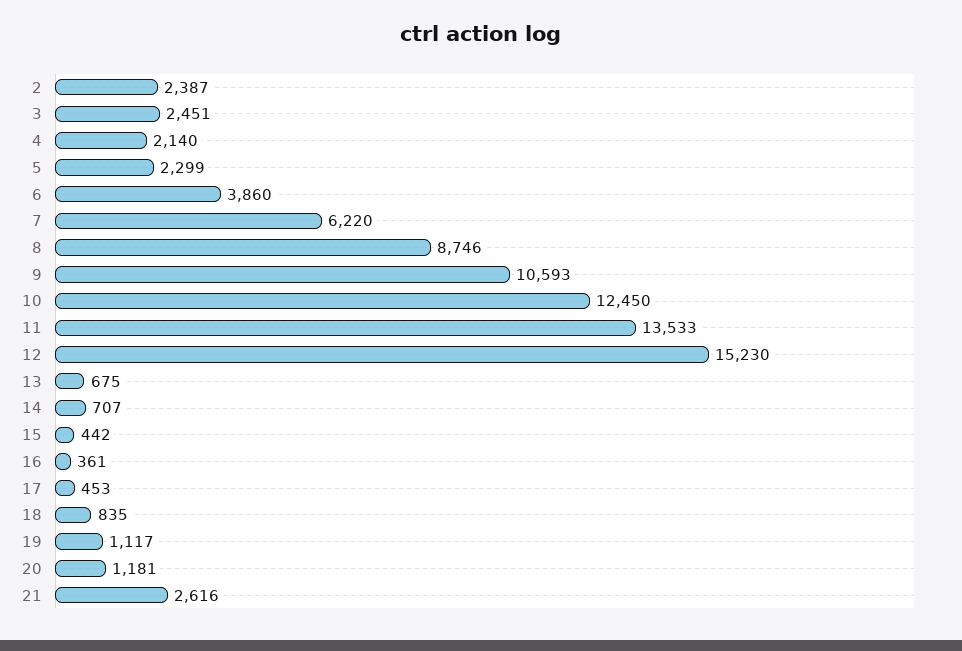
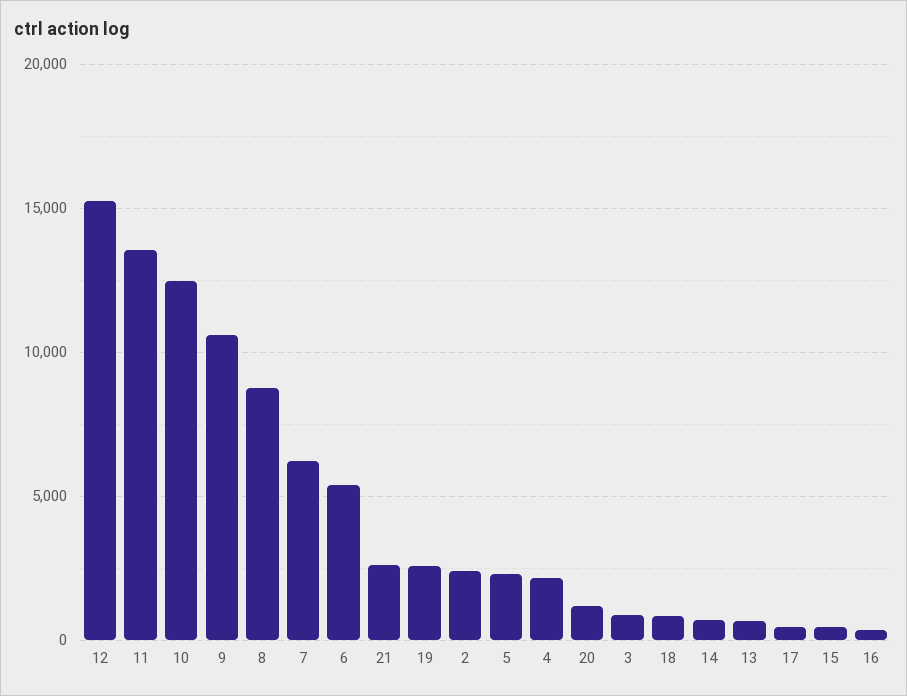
  {
    "2": 2387,
-   "3": 2451,
+   "3": 1000,
    "4": 2140,
    "5": 2299,
-   "6": 3860,
+   "6": 5500,
    "7": 6220,
    "8": 8746,
    "9": 10593,
    "10": 12450,
    "11": 13533,
    "12": 15230,
    "13": 675,
    "14": 707,
    "15": 442,
    "16": 361,
    "17": 453,
    "18": 835,
-   "19": 1117,
+   "19": 2500,
    "20": 1181,
    "21": 2616
  }

